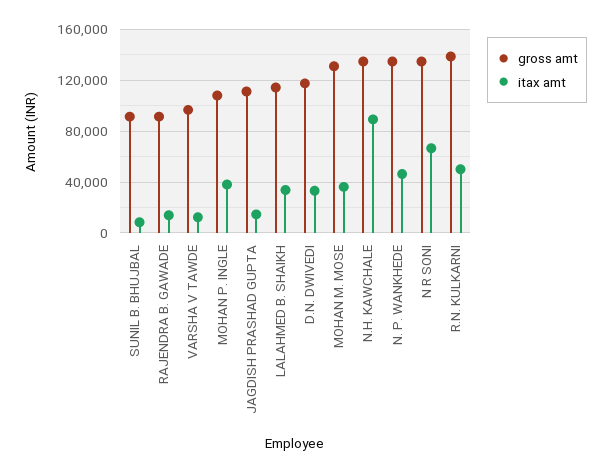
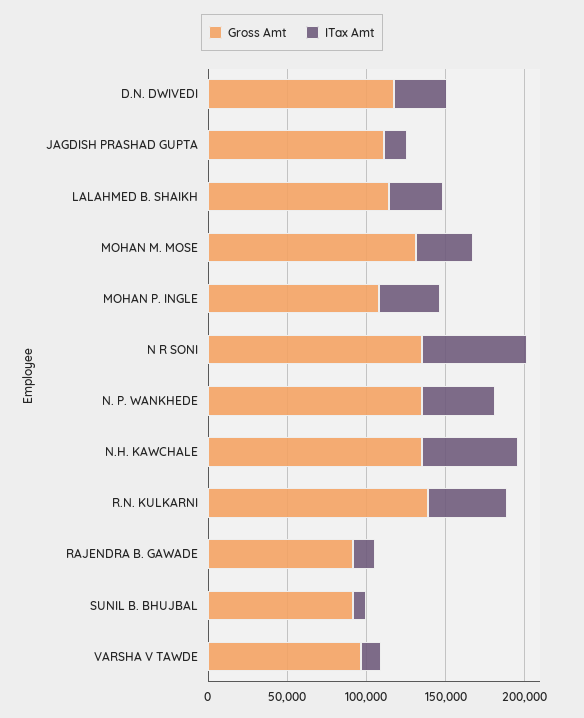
  {
    "gross amt": {
      "SUNIL B. BHUJBAL": 90000,
      "RAJENDRA B. GAWADE": 90000,
      "VARSHA V TAWDE": 95000,
      "MOHAN P. INGLE": 110000,
      "JAGDISH PRASHAD GUPTA": 110000,
      "LALAHMED B. SHAIKH": 115000,
      "D.N. DWIVEDI": 120000,
      "MOHAN M. MOSE": 130000,
      "N.H. KAWCHALE": 135000,
      "N. P. WANKHEDE": 135000,
      "N R SONI": 135000,
      "R.N. KULKARNI": 140000
    },
    "itax amt": {
      "SUNIL B. BHUJBAL": 10000,
      "RAJENDRA B. GAWADE": 15000,
      "VARSHA V TAWDE": 10000,
      "MOHAN P. INGLE": 40000,
      "JAGDISH PRASHAD GUPTA": 15000,
      "LALAHMED B. SHAIKH": 35000,
      "D.N. DWIVEDI": 35000,
      "MOHAN M. MOSE": 35000,
-     "N.H. KAWCHALE": 90000,
+     "N.H. KAWCHALE": 60000,
      "N. P. WANKHEDE": 45000,
      "N R SONI": 65000,
      "R.N. KULKARNI": 50000
    }
  }

